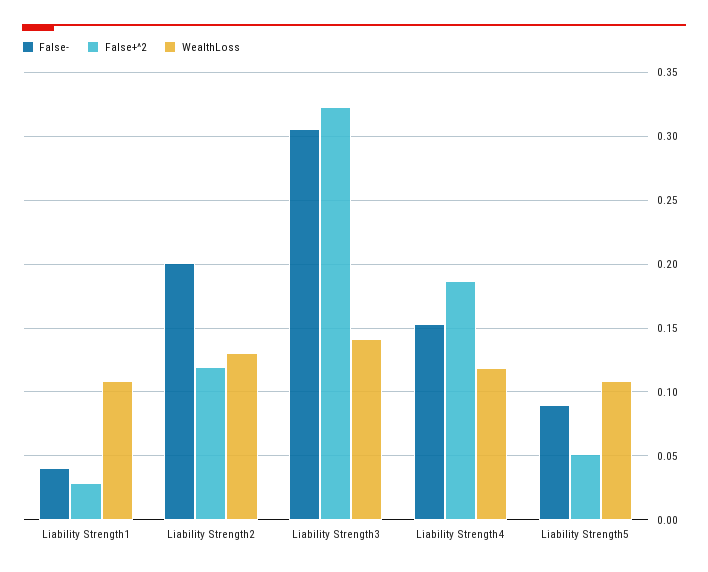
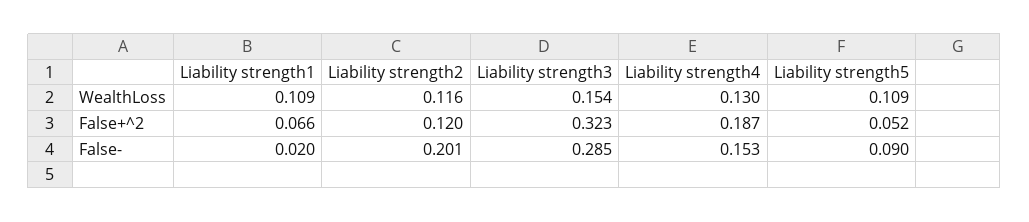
  {
    "False-": {
-     "Liability Strength1": 0.04,
+     "Liability Strength1": 0.02,
      "Liability Strength2": 0.201,
-     "Liability Strength3": 0.305,
+     "Liability Strength3": 0.285,
      "Liability Strength4": 0.153,
      "Liability Strength5": 0.09
    },
    "False+^2": {
-     "Liability Strength1": 0.03,
+     "Liability Strength1": 0.066,
      "Liability Strength2": 0.12,
      "Liability Strength3": 0.323,
      "Liability Strength4": 0.187,
      "Liability Strength5": 0.052
    },
    "WealthLoss": {
      "Liability Strength1": 0.109,
-     "Liability Strength2": 0.13,
+     "Liability Strength2": 0.116,
-     "Liability Strength3": 0.14,
+     "Liability Strength3": 0.154,
-     "Liability Strength4": 0.12,
+     "Liability Strength4": 0.13,
      "Liability Strength5": 0.109
    }
  }

